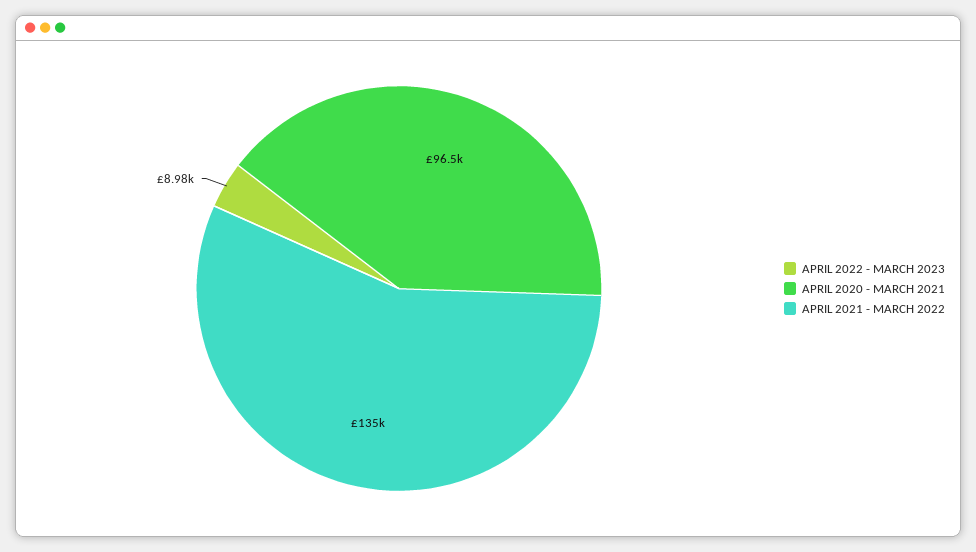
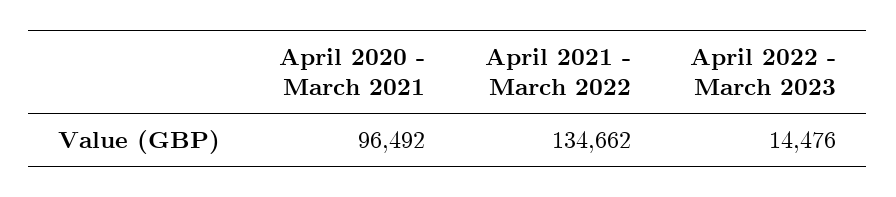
  {
-   "APRIL 2022 - MARCH 2023": 8980,
+   "APRIL 2022 - MARCH 2023": 14476,
    "APRIL 2020 - MARCH 2021": 96492,
    "APRIL 2021 - MARCH 2022": 134662
  }

